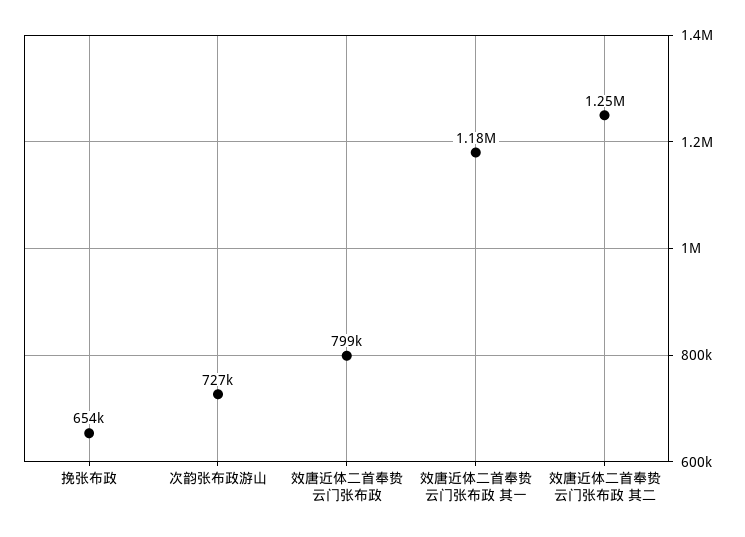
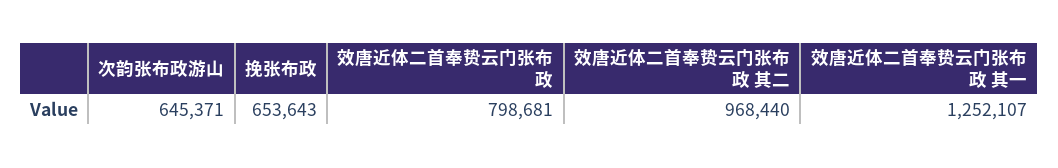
  {
    "挽张布政": 653643,
-   "次韵张布政游山": 727000,
+   "次韵张布政游山": 645371,
    "效唐近体二首奉贽云门张布政": 798681,
-   "效唐近体二首奉贽云门张布政 其一": 1180000,
+   "效唐近体二首奉贽云门张布政 其一": 1252107,
-   "效唐近体二首奉贽云门张布政 其二": 1250000
+   "效唐近体二首奉贽云门张布政 其二": 968440
  }

